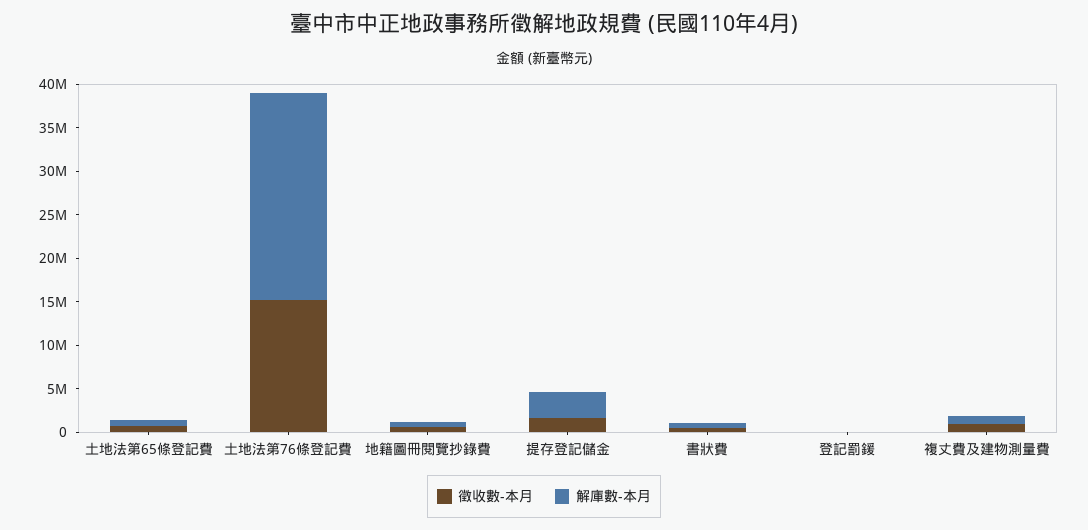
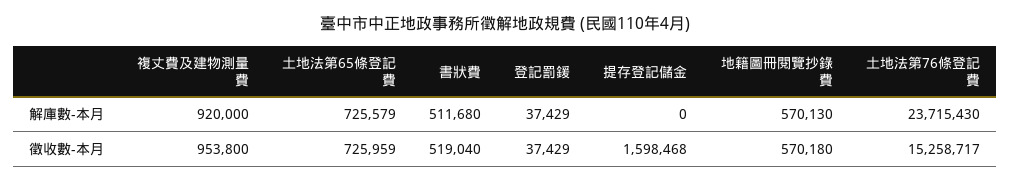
  {
    "徵收數-本月": {
      "土地法第65條登記費": 725959,
      "土地法第76條登記費": 15258717,
      "地籍圖冊閱覽抄錄費": 570180,
      "提存登記儲金": 1598468,
      "書狀費": 519040,
      "登記罰鍰": 37429,
      "複丈費及建物測量費": 953800
    },
    "解庫數-本月": {
      "土地法第65條登記費": 725579,
      "土地法第76條登記費": 23715430,
      "地籍圖冊閱覽抄錄費": 570130,
-     "提存登記儲金": 3000000,
+     "提存登記儲金": 0,
      "書狀費": 511680,
      "登記罰鍰": 37429,
      "複丈費及建物測量費": 920000
    }
  }

